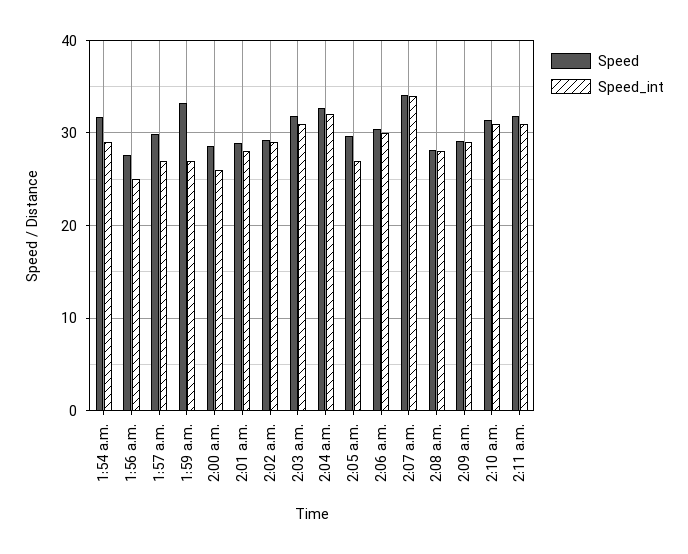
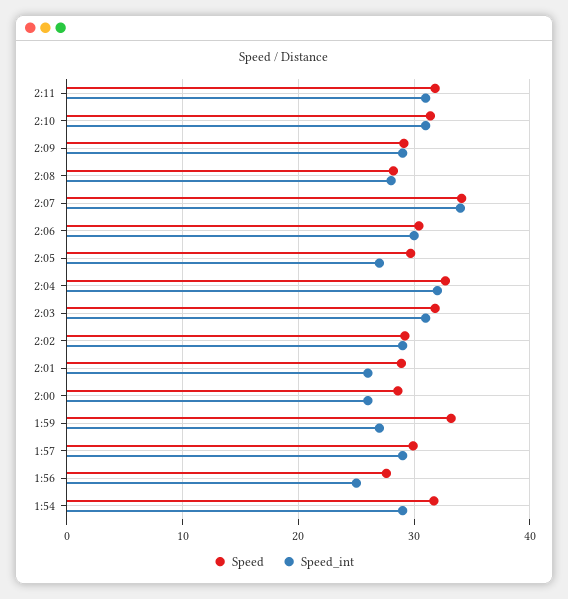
  {
    "Speed": {
      "1:54 a.m.": 32,
      "1:56 a.m.": 28,
      "1:57 a.m.": 30,
      "1:59 a.m.": 33,
      "2:00 a.m.": 29,
      "2:01 a.m.": 29,
      "2:02 a.m.": 29,
      "2:03 a.m.": 32,
      "2:04 a.m.": 33,
      "2:05 a.m.": 30,
      "2:06 a.m.": 30,
      "2:07 a.m.": 34,
      "2:08 a.m.": 28,
      "2:09 a.m.": 29,
      "2:10 a.m.": 31,
      "2:11 a.m.": 32
    },
    "Speed_int": {
      "1:54 a.m.": 29,
      "1:56 a.m.": 25,
-     "1:57 a.m.": 27,
+     "1:57 a.m.": 29,
      "1:59 a.m.": 27,
      "2:00 a.m.": 26,
-     "2:01 a.m.": 28,
+     "2:01 a.m.": 26,
      "2:02 a.m.": 29,
      "2:03 a.m.": 31,
      "2:04 a.m.": 32,
      "2:05 a.m.": 27,
      "2:06 a.m.": 30,
      "2:07 a.m.": 34,
      "2:08 a.m.": 28,
      "2:09 a.m.": 29,
      "2:10 a.m.": 31,
      "2:11 a.m.": 31
    }
  }

